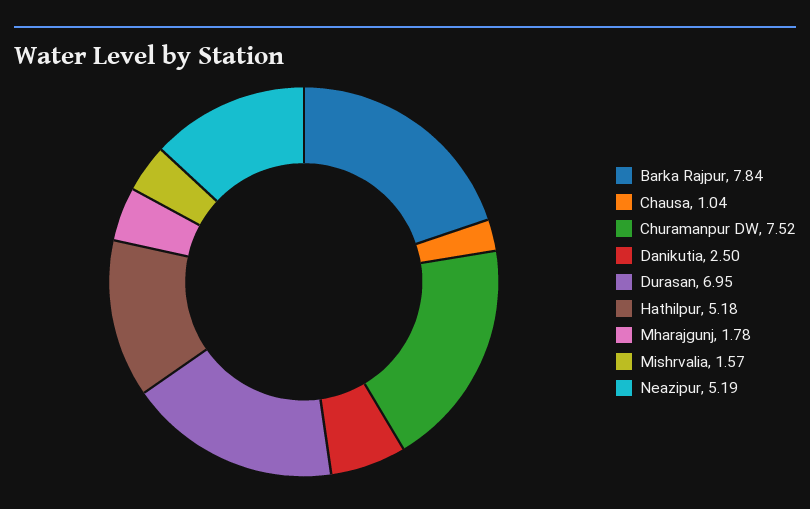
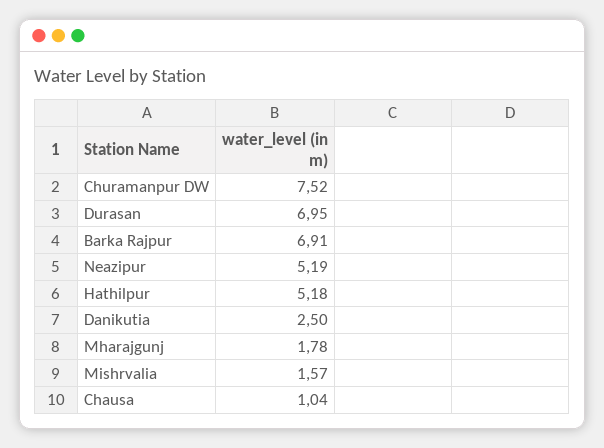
  {
-   "Barka Rajpur": 7.84,
+   "Barka Rajpur": 6.91,
    "Chausa": 1.04,
    "Churamanpur DW": 7.52,
    "Danikutia": 2.5,
    "Durasan": 6.95,
    "Hathilpur": 5.18,
    "Mharajgunj": 1.78,
    "Mishrvalia": 1.57,
    "Neazipur": 5.19
  }

